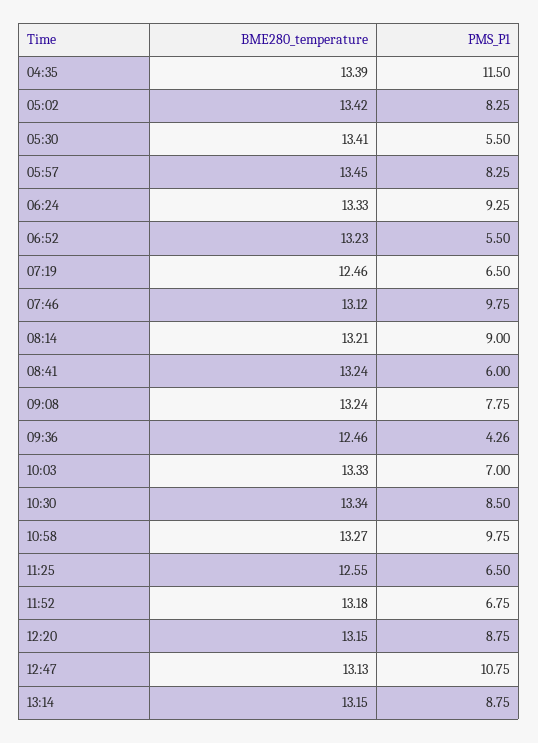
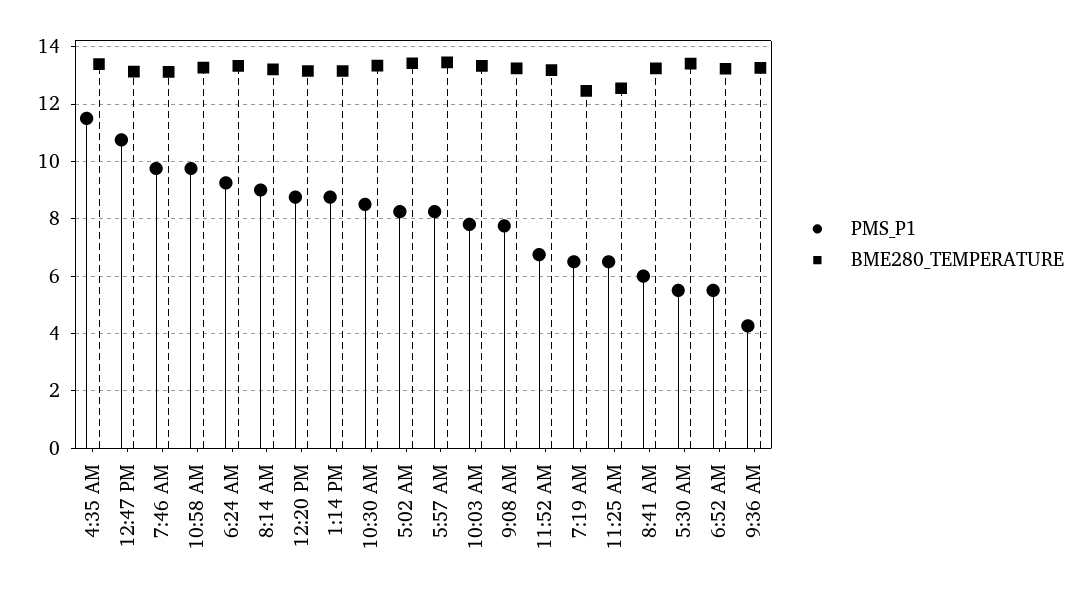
  {
    "BME280_temperature": {
      "04:35": 13.39,
      "05:02": 13.42,
      "05:30": 13.41,
      "05:57": 13.45,
      "06:24": 13.33,
      "06:52": 13.23,
      "07:19": 12.46,
      "07:46": 13.12,
      "08:14": 13.21,
      "08:41": 13.24,
      "09:08": 13.24,
-     "09:36": 12.46,
+     "09:36": 13.25,
      "10:03": 13.33,
      "10:30": 13.34,
      "10:58": 13.27,
      "11:25": 12.55,
      "11:52": 13.18,
      "12:20": 13.15,
      "12:47": 13.13,
      "13:14": 13.15
    },
    "PMS_P1": {
      "04:35": 11.5,
      "05:02": 8.25,
      "05:30": 5.5,
      "05:57": 8.25,
      "06:24": 9.25,
      "06:52": 5.5,
      "07:19": 6.5,
      "07:46": 9.75,
      "08:14": 9,
      "08:41": 6,
      "09:08": 7.75,
      "09:36": 4.26,
-     "10:03": 7,
+     "10:03": 7.75,
      "10:30": 8.5,
      "10:58": 9.75,
      "11:25": 6.5,
      "11:52": 6.75,
      "12:20": 8.75,
      "12:47": 10.75,
      "13:14": 8.75
    }
  }

